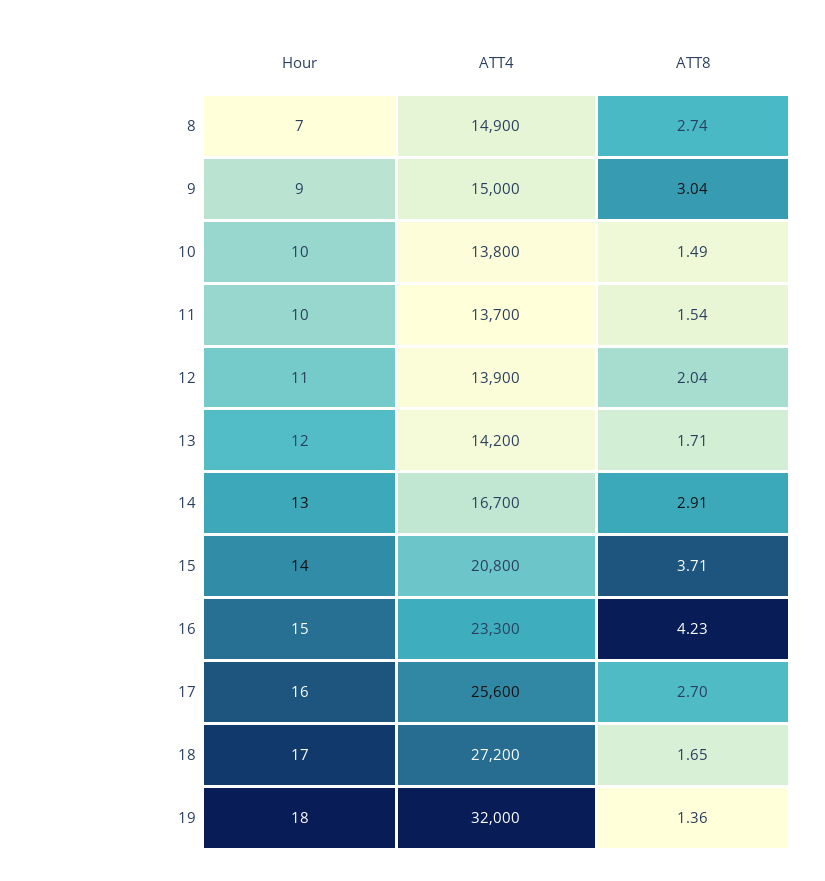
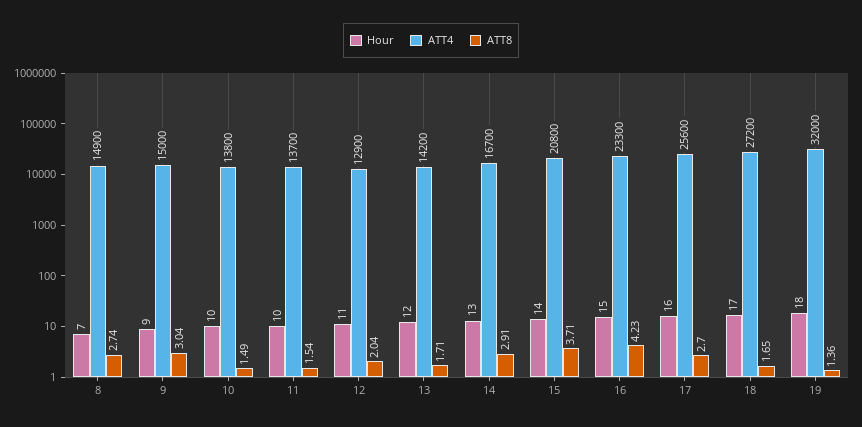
  {
    "Hour": {
      "8": 7,
      "9": 9,
      "10": 10,
      "11": 10,
      "12": 11,
      "13": 12,
      "14": 13,
      "15": 14,
      "16": 15,
      "17": 16,
      "18": 17,
      "19": 18
    },
    "ATT4": {
      "8": 14900,
      "9": 15000,
      "10": 13800,
      "11": 13700,
-     "12": 13900,
+     "12": 12900,
      "13": 14200,
      "14": 16700,
      "15": 20800,
      "16": 23300,
      "17": 25600,
      "18": 27200,
      "19": 32000
    },
    "ATT8": {
      "8": 2.74,
      "9": 3.04,
      "10": 1.49,
      "11": 1.54,
      "12": 2.04,
      "13": 1.71,
      "14": 2.91,
      "15": 3.71,
      "16": 4.23,
      "17": 2.7,
      "18": 1.65,
      "19": 1.36
    }
  }

